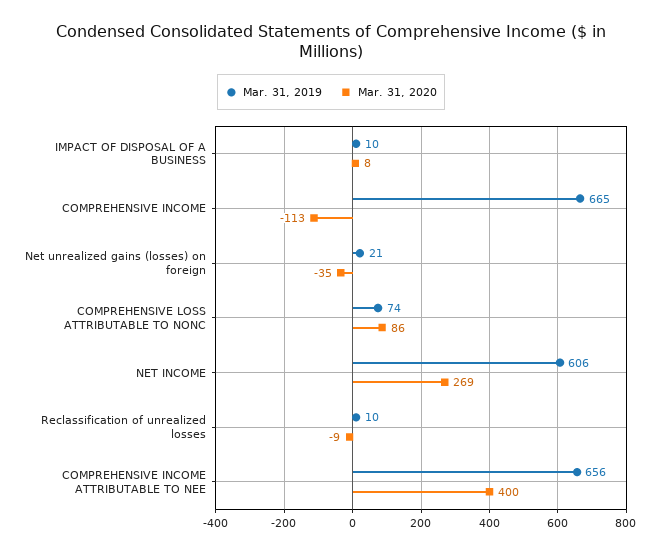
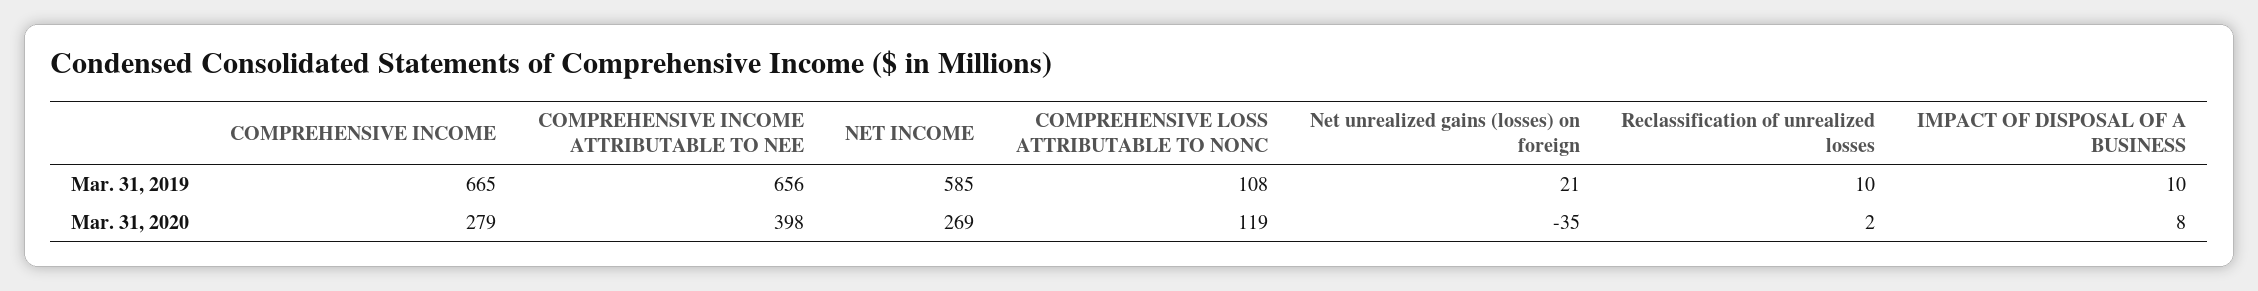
  {
    "Mar. 31, 2019": {
      "IMPACT OF DISPOSAL OF A BUSINESS": 10,
      "COMPREHENSIVE INCOME": 665,
      "Net unrealized gains (losses) on foreign": 21,
-     "COMPREHENSIVE LOSS ATTRIBUTABLE TO NONC": 74,
+     "COMPREHENSIVE LOSS ATTRIBUTABLE TO NONC": 108,
-     "NET INCOME": 606,
+     "NET INCOME": 585,
      "Reclassification of unrealized losses": 10,
      "COMPREHENSIVE INCOME ATTRIBUTABLE TO NEE": 656
    },
    "Mar. 31, 2020": {
      "IMPACT OF DISPOSAL OF A BUSINESS": 8,
-     "COMPREHENSIVE INCOME": -113,
+     "COMPREHENSIVE INCOME": 279,
      "Net unrealized gains (losses) on foreign": -35,
-     "COMPREHENSIVE LOSS ATTRIBUTABLE TO NONC": 86,
+     "COMPREHENSIVE LOSS ATTRIBUTABLE TO NONC": 119,
      "NET INCOME": 269,
-     "Reclassification of unrealized losses": -9,
+     "Reclassification of unrealized losses": 2,
-     "COMPREHENSIVE INCOME ATTRIBUTABLE TO NEE": 400
+     "COMPREHENSIVE INCOME ATTRIBUTABLE TO NEE": 398
    }
  }

